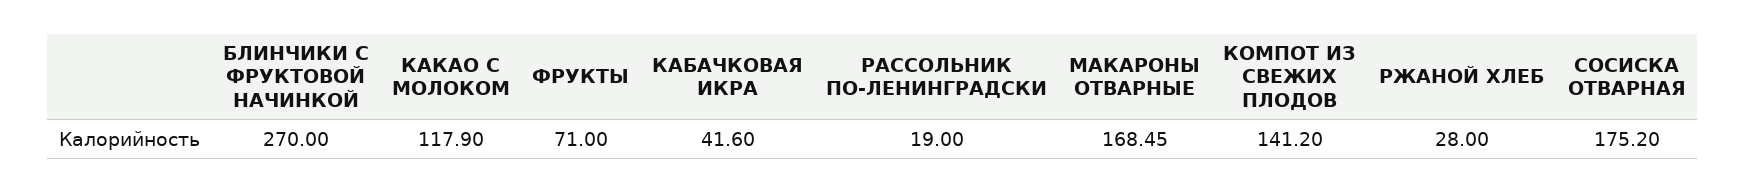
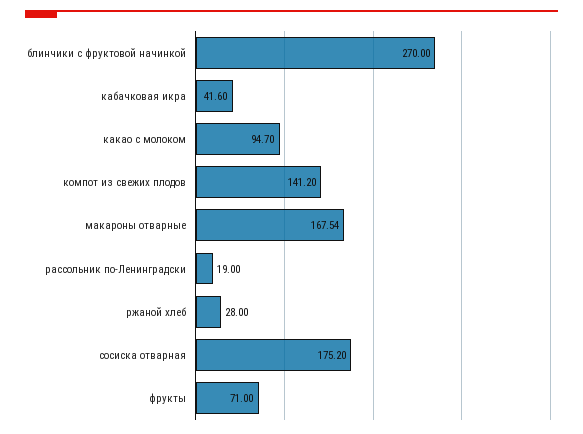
  {
    "БЛИНЧИКИ С ФРУКТОВОЙ НАЧИНКОЙ": 270,
-   "КАКАО С МОЛОКОМ": 117.9,
+   "КАКАО С МОЛОКОМ": 94.7,
    "ФРУКТЫ": 71,
    "КАБАЧКОВАЯ ИКРА": 41.6,
    "РАССОЛЬНИК ПО-ЛЕНИНГРАДСКИ": 19,
-   "МАКАРОНЫ ОТВАРНЫЕ": 168.45,
+   "МАКАРОНЫ ОТВАРНЫЕ": 167.54,
    "КОМПОТ ИЗ СВЕЖИХ ПЛОДОВ": 141.2,
    "РЖАНОЙ ХЛЕБ": 28,
    "СОСИСКА ОТВАРНАЯ": 175.2
  }

